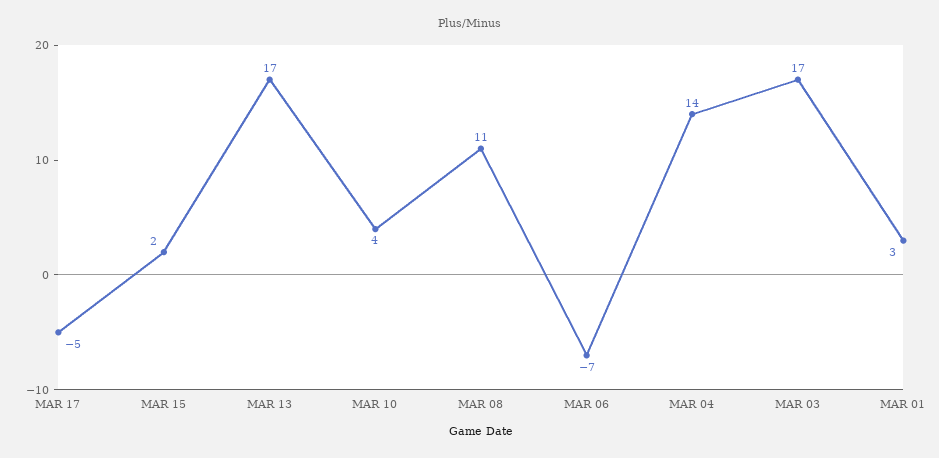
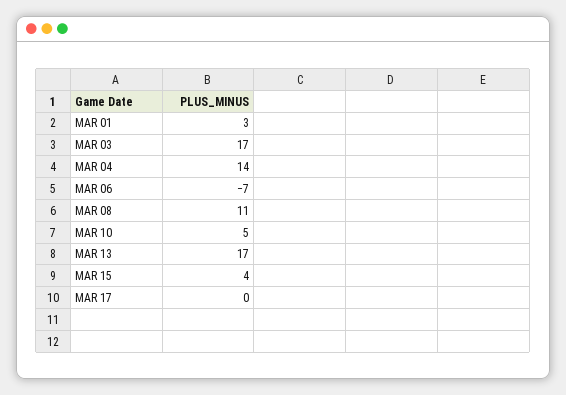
  {
-   "MAR 17": -5,
+   "MAR 17": 0,
-   "MAR 15": 2,
+   "MAR 15": 4,
    "MAR 13": 17,
-   "MAR 10": 4,
+   "MAR 10": 5,
    "MAR 08": 11,
    "MAR 06": -7,
    "MAR 04": 14,
    "MAR 03": 17,
    "MAR 01": 3
  }

